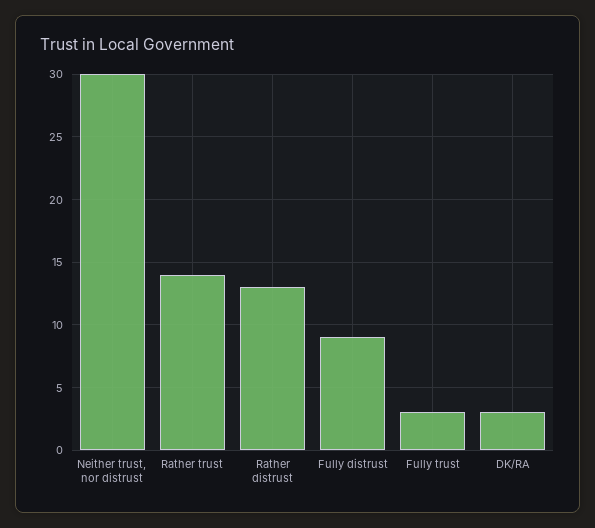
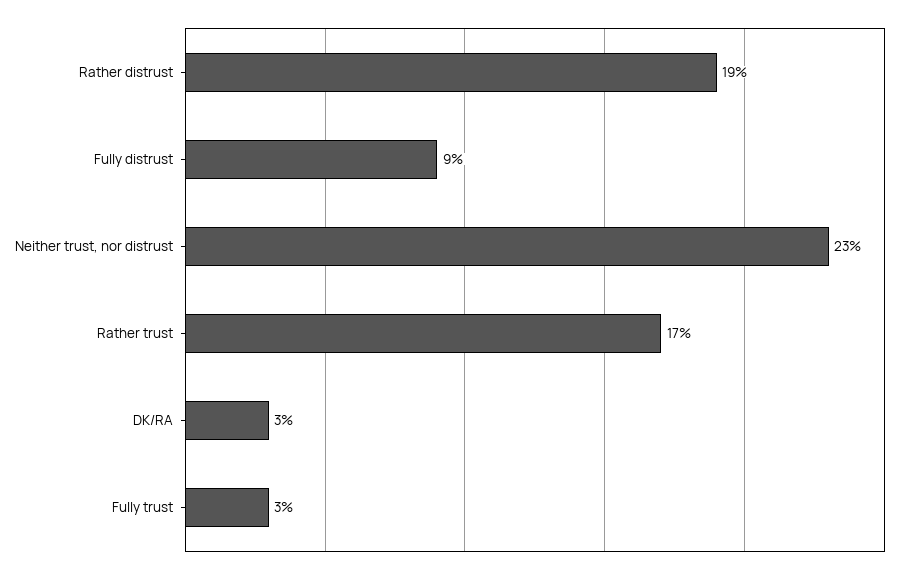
  {
-   "Neither trust, nor distrust": 30,
+   "Neither trust, nor distrust": 23,
-   "Rather trust": 14,
+   "Rather trust": 17,
-   "Rather distrust": 13,
+   "Rather distrust": 19,
    "Fully distrust": 9,
    "Fully trust": 3,
    "DK/RA": 3
  }

